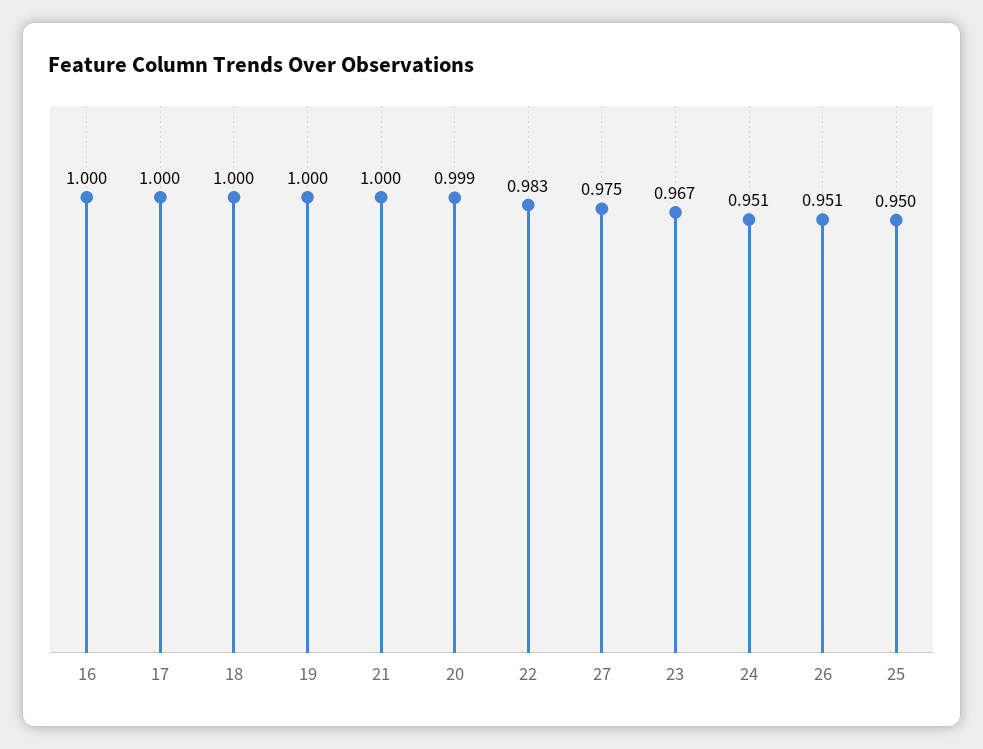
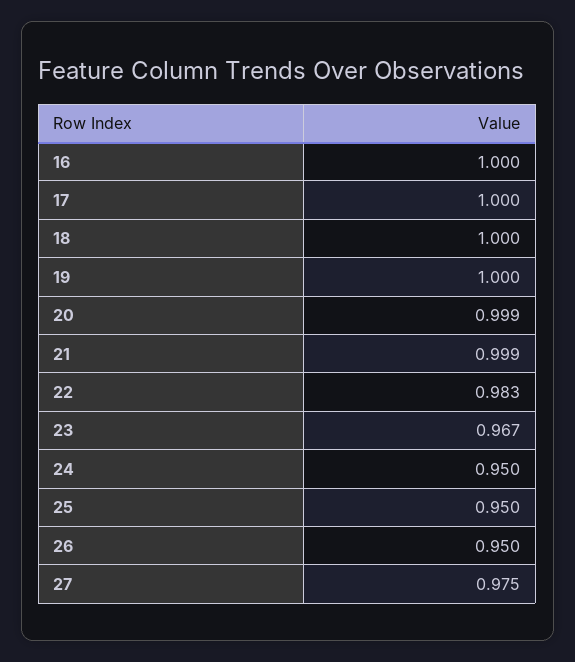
  {
    "16": 1,
    "17": 1,
    "18": 1,
    "19": 1,
-   "21": 1,
+   "21": 0.999,
    "20": 0.999,
    "22": 0.983,
    "27": 0.975,
    "23": 0.967,
-   "24": 0.951,
+   "24": 0.95,
-   "26": 0.951,
+   "26": 0.95,
    "25": 0.95
  }

